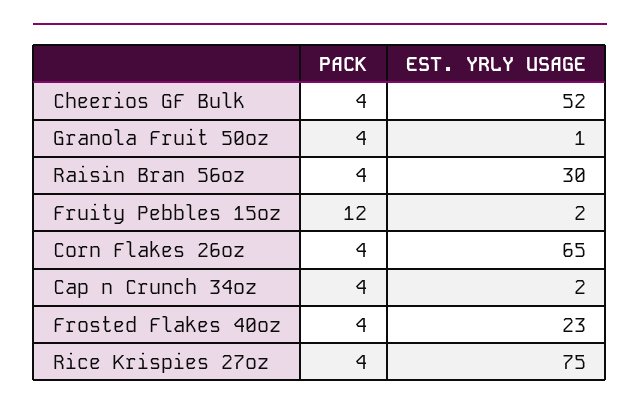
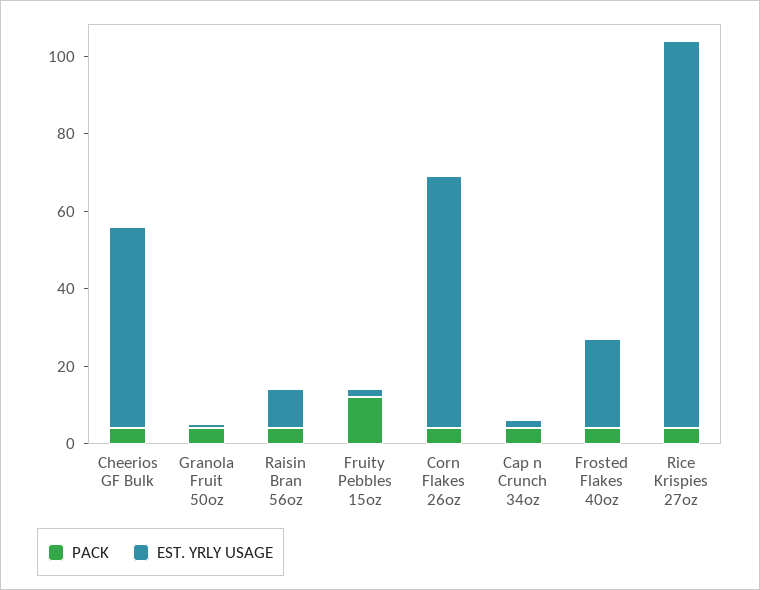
  {
    "PACK": {
      "Cheerios GF Bulk": 4,
      "Granola Fruit 50oz": 4,
      "Raisin Bran 56oz": 4,
      "Fruity Pebbles 15oz": 12,
      "Corn Flakes 26oz": 4,
      "Cap n Crunch 34oz": 4,
      "Frosted Flakes 40oz": 4,
      "Rice Krispies 27oz": 4
    },
    "EST. YRLY USAGE": {
      "Cheerios GF Bulk": 52,
      "Granola Fruit 50oz": 1,
-     "Raisin Bran 56oz": 30,
+     "Raisin Bran 56oz": 10,
      "Fruity Pebbles 15oz": 2,
      "Corn Flakes 26oz": 65,
      "Cap n Crunch 34oz": 2,
      "Frosted Flakes 40oz": 23,
-     "Rice Krispies 27oz": 75
+     "Rice Krispies 27oz": 100
    }
  }

